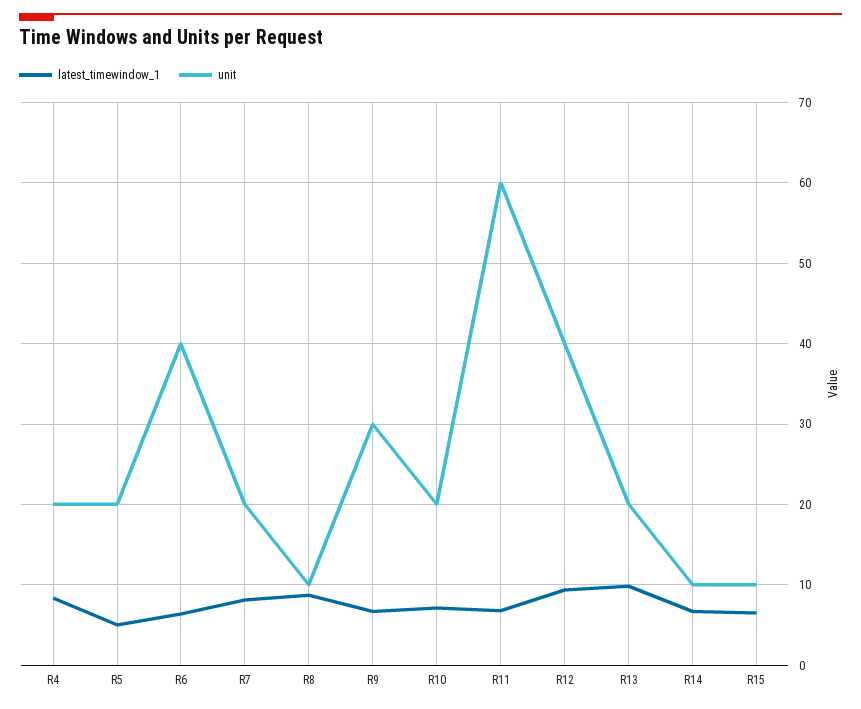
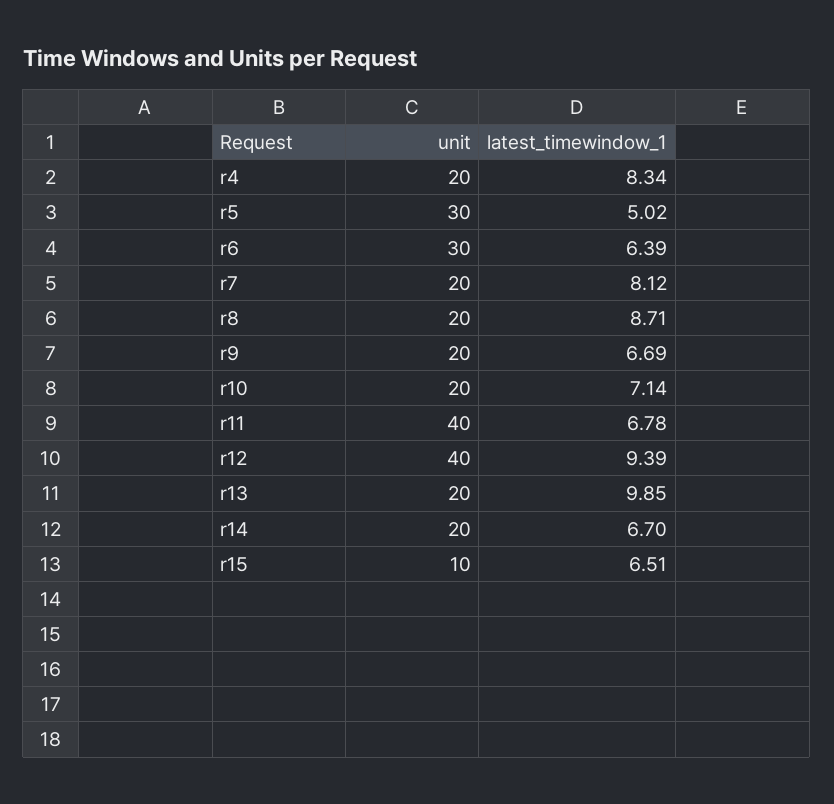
  {
    "latest_timewindow_1": {
      "R4": 8.34,
      "R5": 5.02,
      "R6": 6.39,
      "R7": 8.12,
      "R8": 8.71,
      "R9": 6.69,
      "R10": 7.14,
      "R11": 6.78,
      "R12": 9.39,
      "R13": 9.85,
      "R14": 6.7,
      "R15": 6.51
    },
    "unit": {
      "R4": 20,
-     "R5": 20,
+     "R5": 30,
-     "R6": 40,
+     "R6": 30,
      "R7": 20,
-     "R8": 10,
+     "R8": 20,
-     "R9": 30,
+     "R9": 20,
      "R10": 20,
-     "R11": 60,
+     "R11": 40,
      "R12": 40,
      "R13": 20,
-     "R14": 10,
+     "R14": 20,
      "R15": 10
    }
  }

